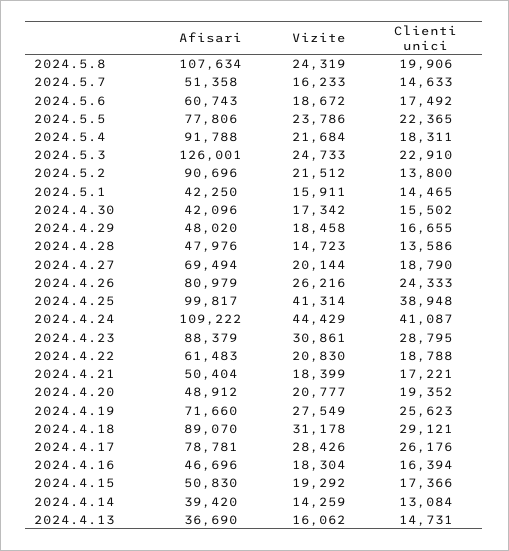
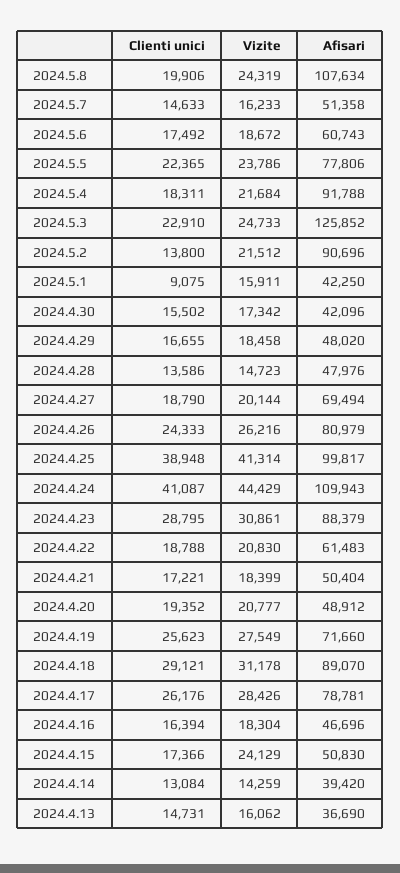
  {
    "Afisari": {
      "2024.5.8": 107634,
      "2024.5.7": 51358,
      "2024.5.6": 60743,
      "2024.5.5": 77806,
      "2024.5.4": 91788,
-     "2024.5.3": 126001,
+     "2024.5.3": 125852,
      "2024.5.2": 90696,
      "2024.5.1": 42250,
      "2024.4.30": 42096,
      "2024.4.29": 48020,
      "2024.4.28": 47976,
      "2024.4.27": 69494,
      "2024.4.26": 80979,
      "2024.4.25": 99817,
-     "2024.4.24": 109222,
+     "2024.4.24": 109943,
      "2024.4.23": 88379,
      "2024.4.22": 61483,
      "2024.4.21": 50404,
      "2024.4.20": 48912,
      "2024.4.19": 71660,
      "2024.4.18": 89070,
      "2024.4.17": 78781,
      "2024.4.16": 46696,
      "2024.4.15": 50830,
      "2024.4.14": 39420,
      "2024.4.13": 36690
    },
    "Vizite": {
      "2024.5.8": 24319,
      "2024.5.7": 16233,
      "2024.5.6": 18672,
      "2024.5.5": 23786,
      "2024.5.4": 21684,
      "2024.5.3": 24733,
      "2024.5.2": 21512,
      "2024.5.1": 15911,
      "2024.4.30": 17342,
      "2024.4.29": 18458,
      "2024.4.28": 14723,
      "2024.4.27": 20144,
      "2024.4.26": 26216,
      "2024.4.25": 41314,
      "2024.4.24": 44429,
      "2024.4.23": 30861,
      "2024.4.22": 20830,
      "2024.4.21": 18399,
      "2024.4.20": 20777,
      "2024.4.19": 27549,
      "2024.4.18": 31178,
      "2024.4.17": 28426,
      "2024.4.16": 18304,
-     "2024.4.15": 19292,
+     "2024.4.15": 24129,
      "2024.4.14": 14259,
      "2024.4.13": 16062
    },
    "Clienti unici": {
      "2024.5.8": 19906,
      "2024.5.7": 14633,
      "2024.5.6": 17492,
      "2024.5.5": 22365,
      "2024.5.4": 18311,
      "2024.5.3": 22910,
      "2024.5.2": 13800,
-     "2024.5.1": 14465,
+     "2024.5.1": 9075,
      "2024.4.30": 15502,
      "2024.4.29": 16655,
      "2024.4.28": 13586,
      "2024.4.27": 18790,
      "2024.4.26": 24333,
      "2024.4.25": 38948,
      "2024.4.24": 41087,
      "2024.4.23": 28795,
      "2024.4.22": 18788,
      "2024.4.21": 17221,
      "2024.4.20": 19352,
      "2024.4.19": 25623,
      "2024.4.18": 29121,
      "2024.4.17": 26176,
      "2024.4.16": 16394,
      "2024.4.15": 17366,
      "2024.4.14": 13084,
      "2024.4.13": 14731
    }
  }

